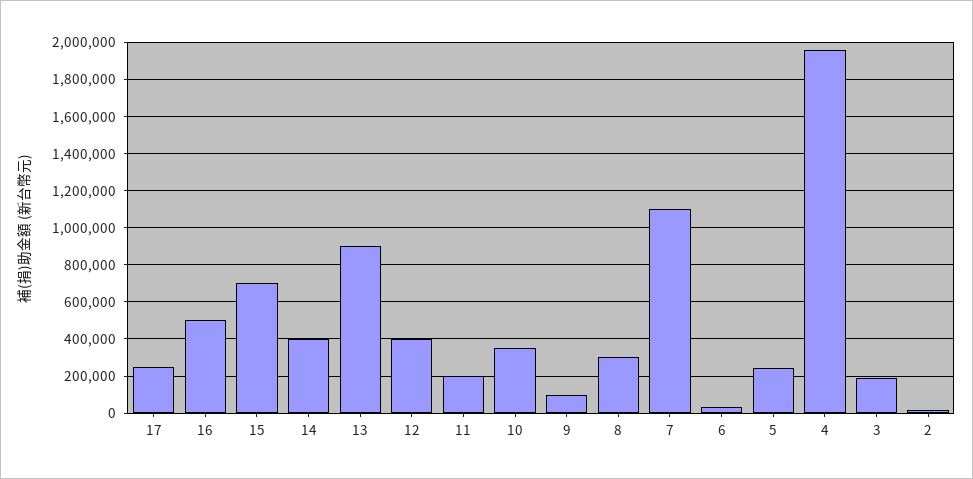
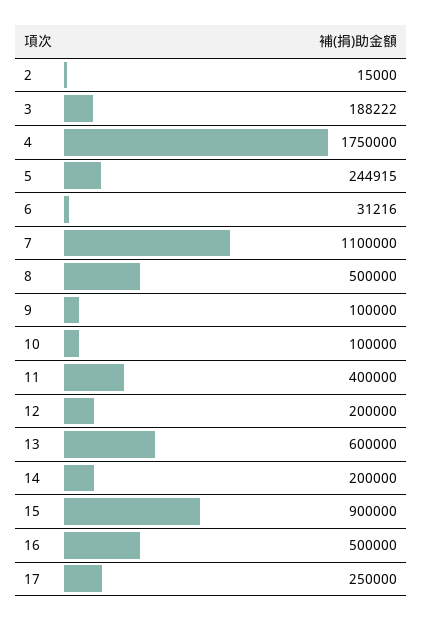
  {
    "17": 250000,
    "16": 500000,
-   "15": 700000,
+   "15": 900000,
-   "14": 400000,
+   "14": 200000,
-   "13": 900000,
+   "13": 600000,
-   "12": 400000,
+   "12": 200000,
-   "11": 200000,
+   "11": 400000,
-   "10": 350000,
+   "10": 100000,
    "9": 100000,
-   "8": 300000,
+   "8": 500000,
    "7": 1100000,
    "6": 31216,
    "5": 244915,
-   "4": 1950000,
+   "4": 1750000,
    "3": 188222,
    "2": 15000
  }

